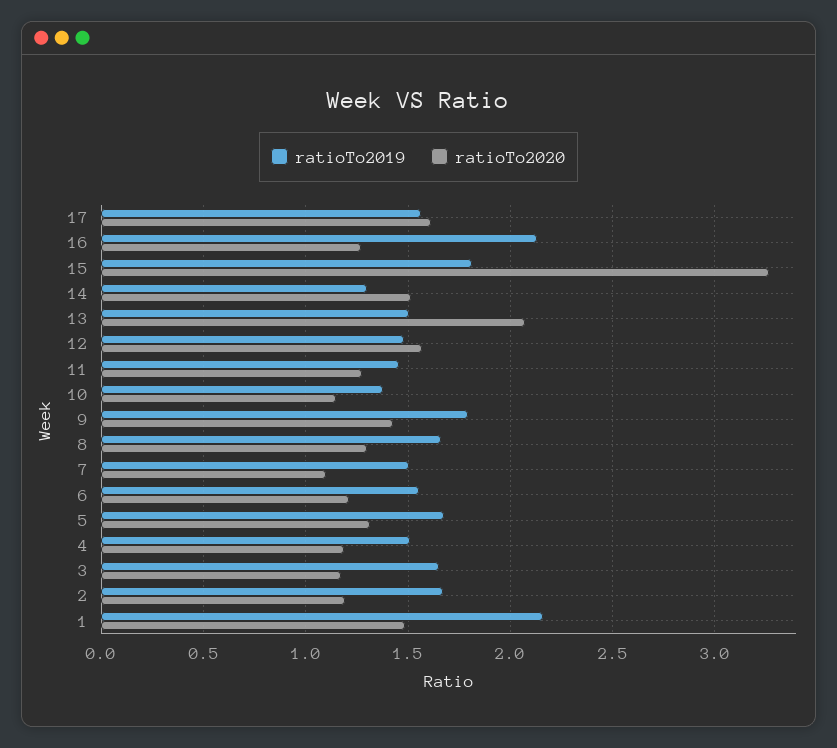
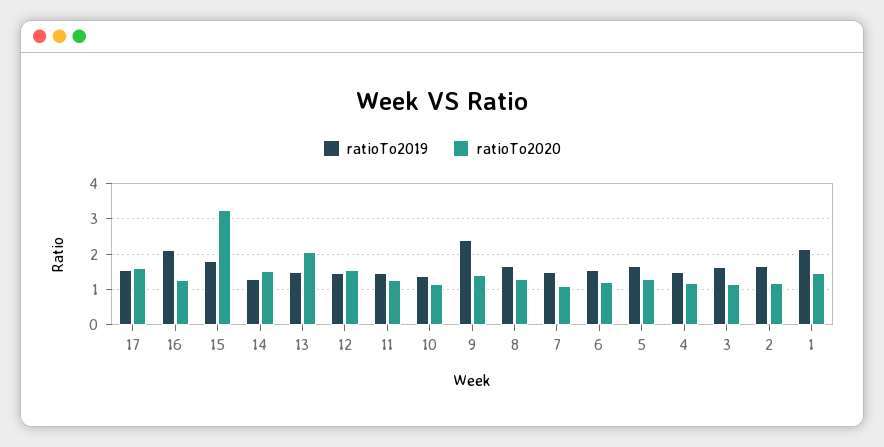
  {
    "ratioTo2019": {
      "17": 1.55,
      "16": 2.15,
      "15": 1.8,
      "14": 1.3,
      "13": 1.5,
      "12": 1.5,
      "11": 1.45,
      "10": 1.4,
-     "9": 1.8,
+     "9": 2.4,
      "8": 1.65,
      "7": 1.5,
      "6": 1.55,
      "5": 1.7,
      "4": 1.5,
      "3": 1.65,
      "2": 1.65,
      "1": 2.15
    },
    "ratioTo2020": {
      "17": 1.6,
      "16": 1.25,
      "15": 3.25,
      "14": 1.5,
      "13": 2.05,
      "12": 1.55,
      "11": 1.25,
      "10": 1.15,
      "9": 1.45,
      "8": 1.3,
      "7": 1.1,
      "6": 1.2,
      "5": 1.3,
      "4": 1.2,
      "3": 1.15,
      "2": 1.2,
      "1": 1.5
    }
  }

